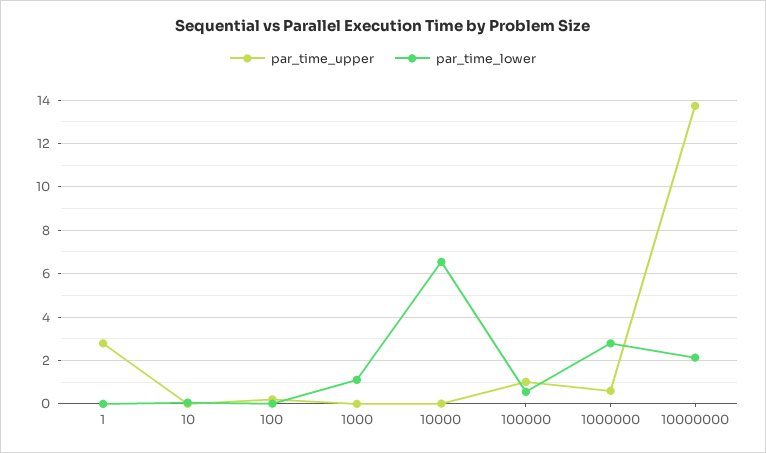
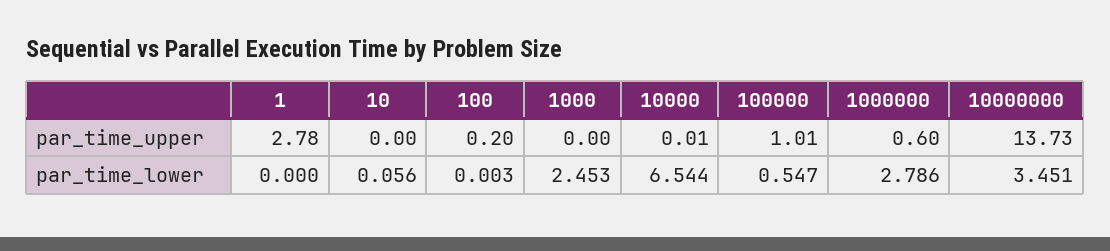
  {
    "par_time_upper": {
      "1": 2.78,
      "10": 0,
      "100": 0.2,
      "1000": 0,
      "10000": 0.01,
      "100000": 1.01,
      "1000000": 0.6,
      "10000000": 13.73
    },
    "par_time_lower": {
      "1": 0,
      "10": 0.056,
      "100": 0.003,
-     "1000": 1,
+     "1000": 2.453,
      "10000": 6.544,
      "100000": 0.547,
      "1000000": 2.786,
-     "10000000": 2
+     "10000000": 3.451
    }
  }

